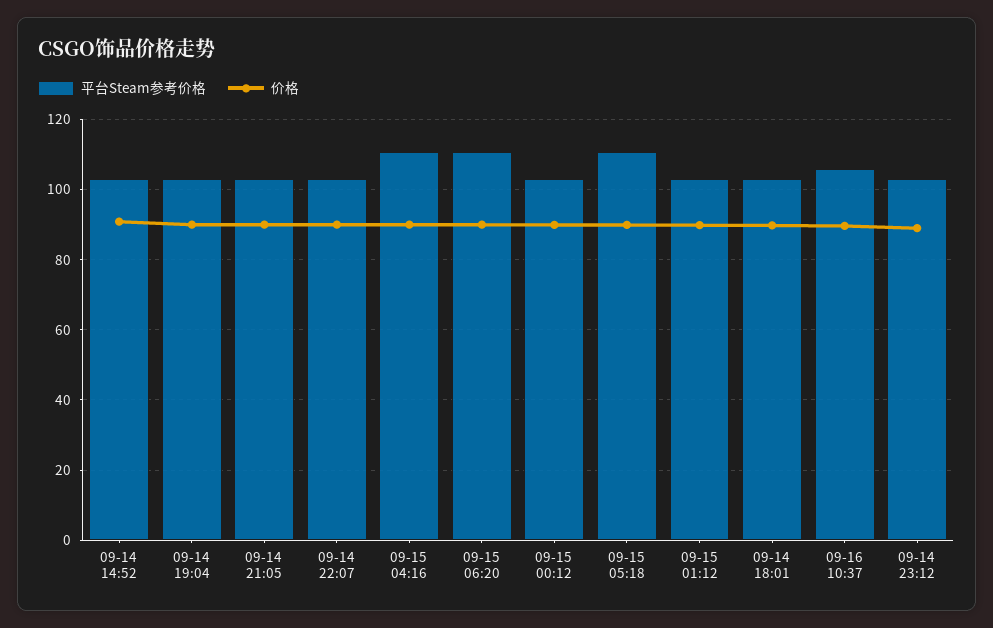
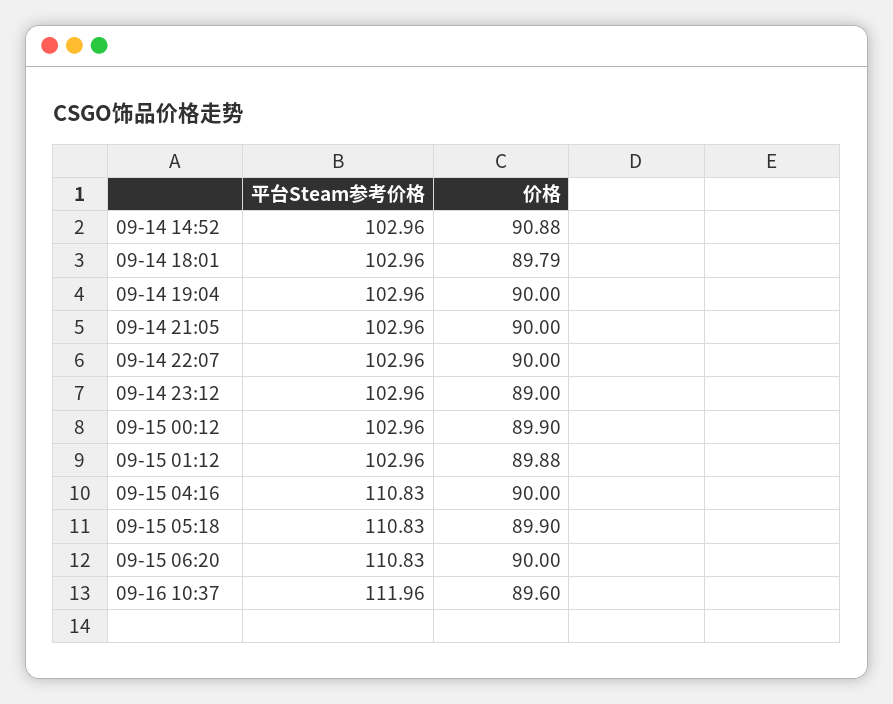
  {
    "平台Steam参考价格": {
      "09-14 14:52": 102.96,
      "09-14 19:04": 102.96,
      "09-14 21:05": 102.96,
      "09-14 22:07": 102.96,
      "09-15 04:16": 110.83,
      "09-15 06:20": 110.83,
      "09-15 00:12": 102.96,
      "09-15 05:18": 110.83,
      "09-15 01:12": 102.96,
      "09-14 18:01": 102.96,
-     "09-16 10:37": 106,
+     "09-16 10:37": 111.96,
      "09-14 23:12": 102.96
    },
    "价格": {
      "09-14 14:52": 90.88,
      "09-14 19:04": 90,
      "09-14 21:05": 90,
      "09-14 22:07": 90,
      "09-15 04:16": 90,
      "09-15 06:20": 90,
      "09-15 00:12": 89.9,
      "09-15 05:18": 89.9,
      "09-15 01:12": 89.88,
      "09-14 18:01": 89.79,
      "09-16 10:37": 89.6,
      "09-14 23:12": 89
    }
  }

